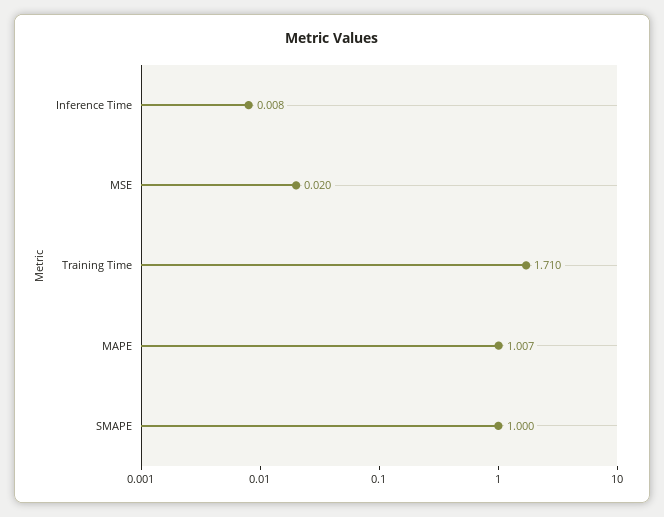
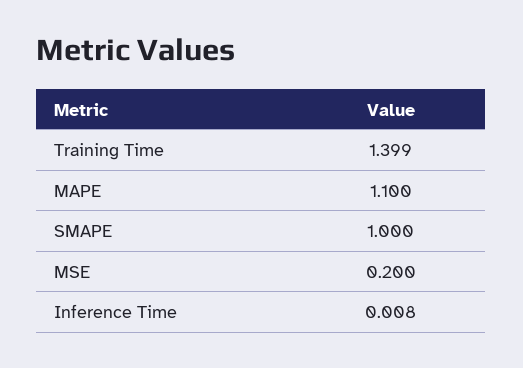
  {
    "Inference Time": 0.008,
-   "MSE": 0.02,
+   "MSE": 0.2,
-   "Training Time": 1.71,
+   "Training Time": 1.399,
-   "MAPE": 1.007,
+   "MAPE": 1.1,
    "SMAPE": 1
  }

